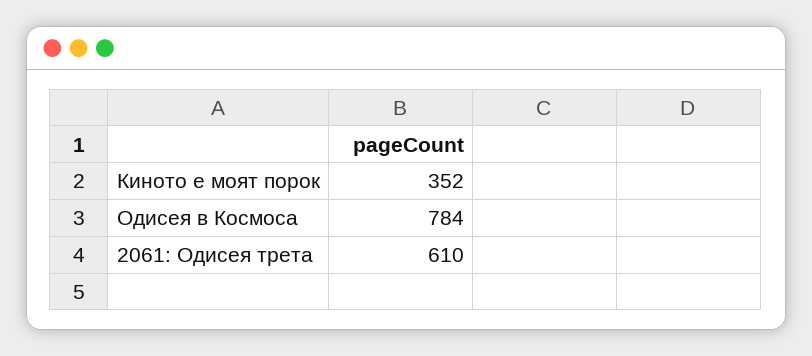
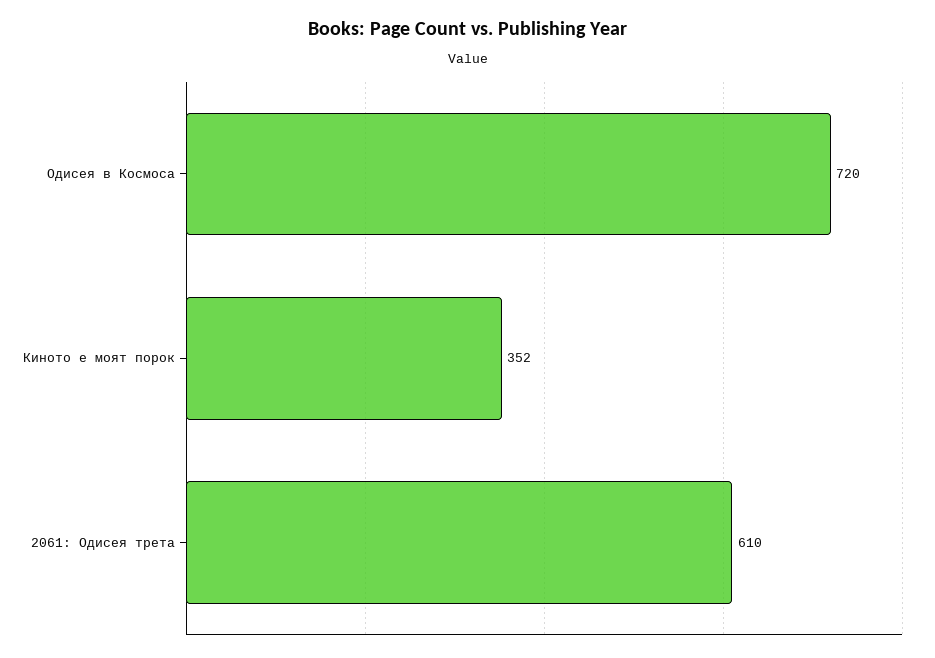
  {
    "Киното е моят порок": 352,
-   "Одисея в Космоса": 784,
+   "Одисея в Космоса": 720,
    "2061: Одисея трета": 610
  }

